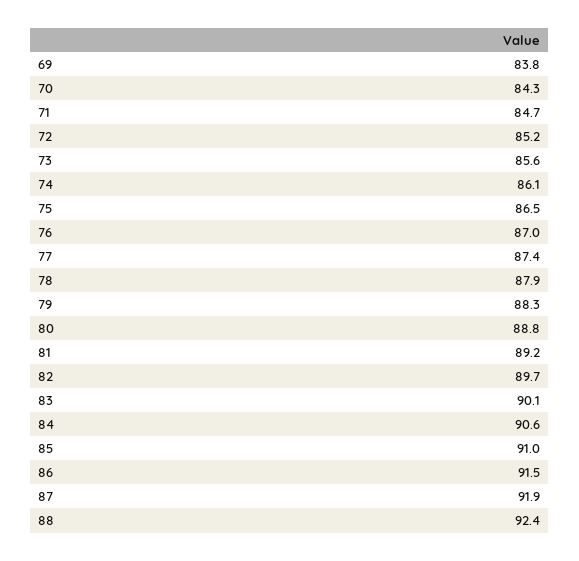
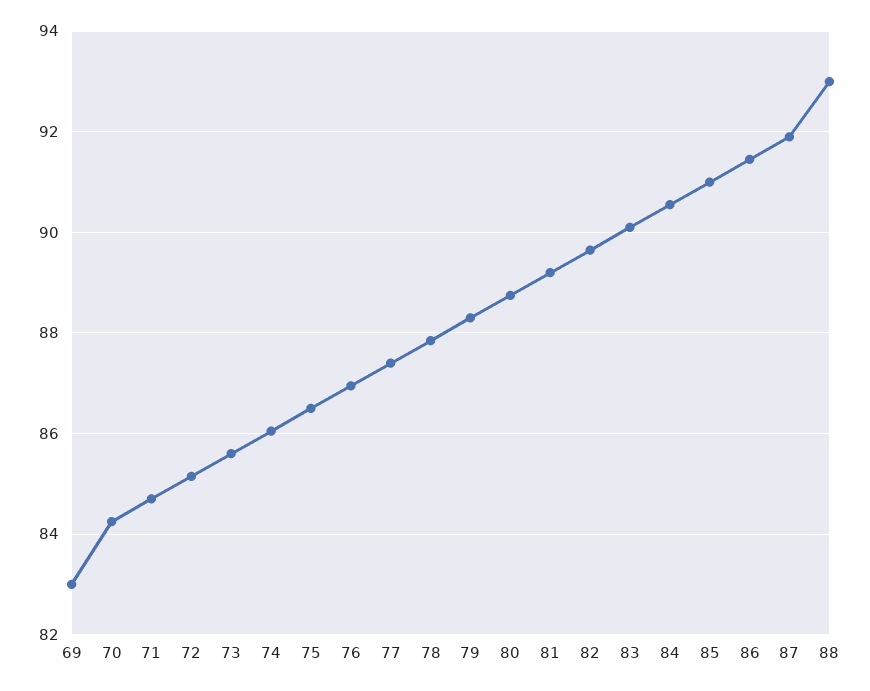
  {
-   "69": 83.8,
+   "69": 83,
    "70": 84.3,
    "71": 84.7,
    "72": 85.2,
    "73": 85.6,
    "74": 86.1,
    "75": 86.5,
    "76": 87,
    "77": 87.4,
    "78": 87.9,
    "79": 88.3,
    "80": 88.8,
    "81": 89.2,
    "82": 89.7,
    "83": 90.1,
    "84": 90.6,
    "85": 91,
    "86": 91.5,
    "87": 91.9,
-   "88": 92.4
+   "88": 93
  }

